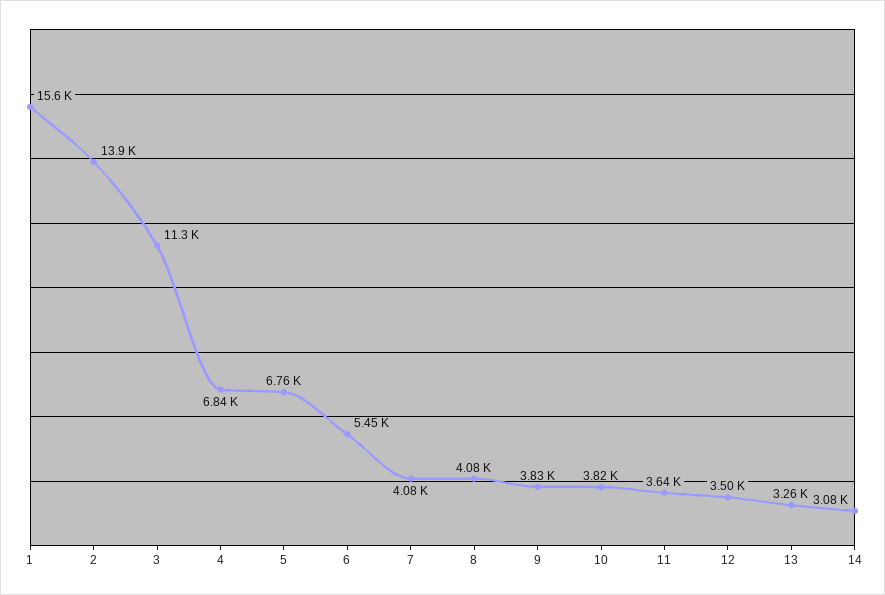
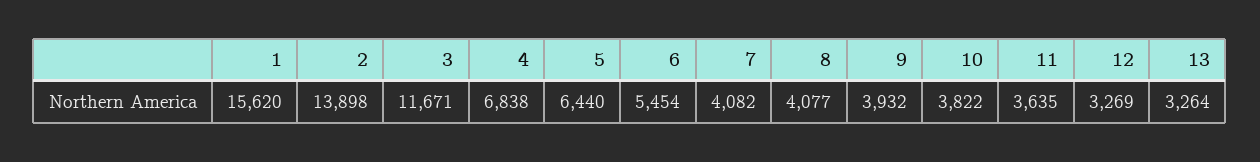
  {
    "1": 15620,
    "2": 13898,
-   "3": 11300,
+   "3": 11671,
    "4": 6838,
-   "5": 6760,
+   "5": 6440,
    "6": 5454,
    "7": 4082,
    "8": 4077,
-   "9": 3830,
+   "9": 3932,
    "10": 3822,
    "11": 3635,
-   "12": 3500,
+   "12": 3269,
-   "13": 3264,
+   "13": 3264
-   "14": 3080
  }

